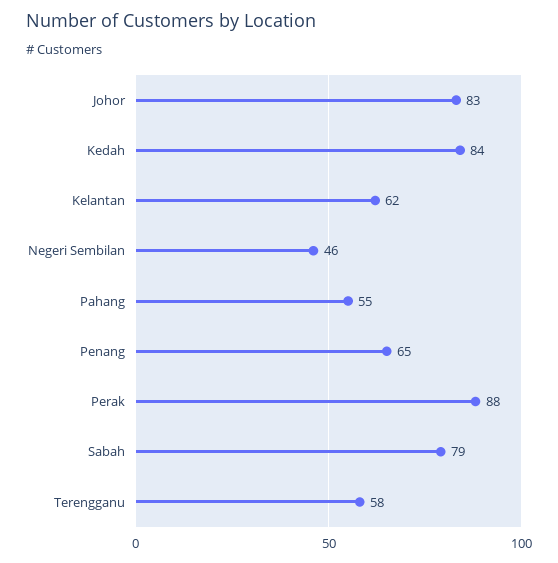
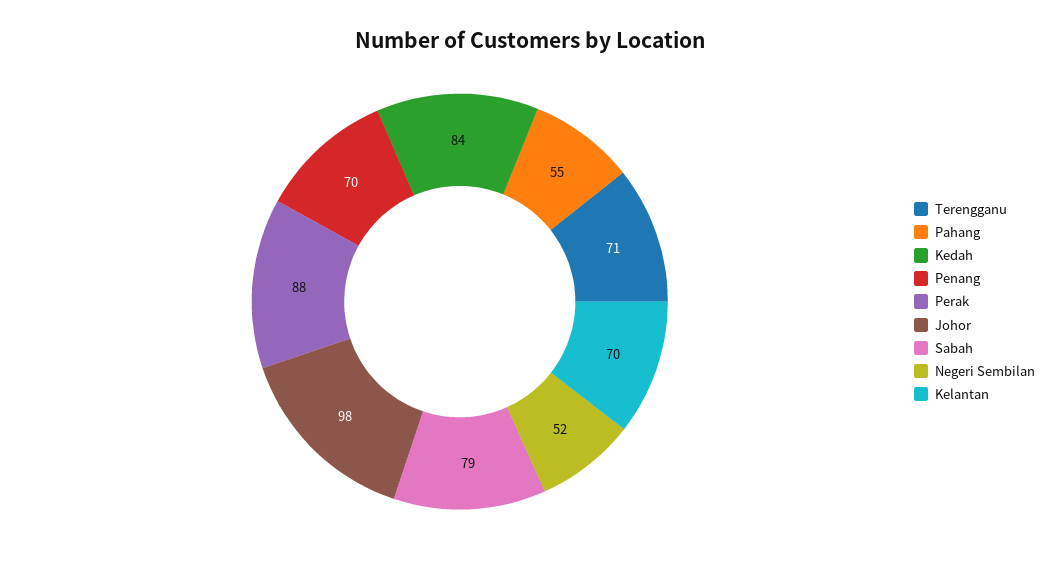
  {
-   "Johor": 83,
+   "Johor": 98,
    "Kedah": 84,
-   "Kelantan": 62,
+   "Kelantan": 70,
-   "Negeri Sembilan": 46,
+   "Negeri Sembilan": 52,
    "Pahang": 55,
-   "Penang": 65,
+   "Penang": 70,
    "Perak": 88,
    "Sabah": 79,
-   "Terengganu": 58
+   "Terengganu": 71
  }

